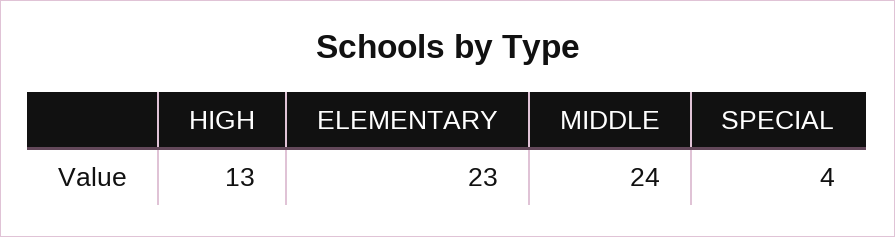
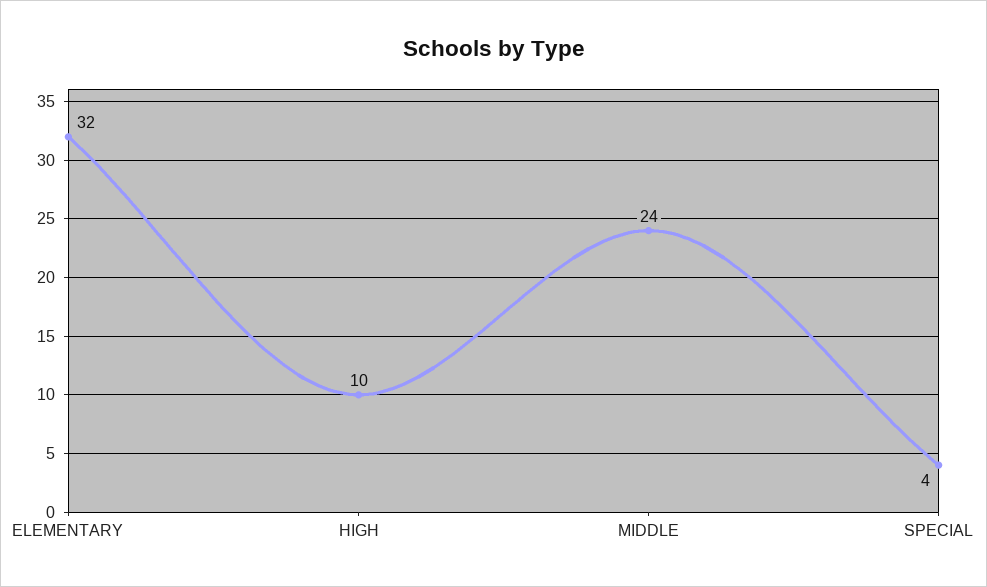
  {
-   "HIGH": 13,
+   "HIGH": 10,
-   "ELEMENTARY": 23,
+   "ELEMENTARY": 32,
    "MIDDLE": 24,
    "SPECIAL": 4
  }

